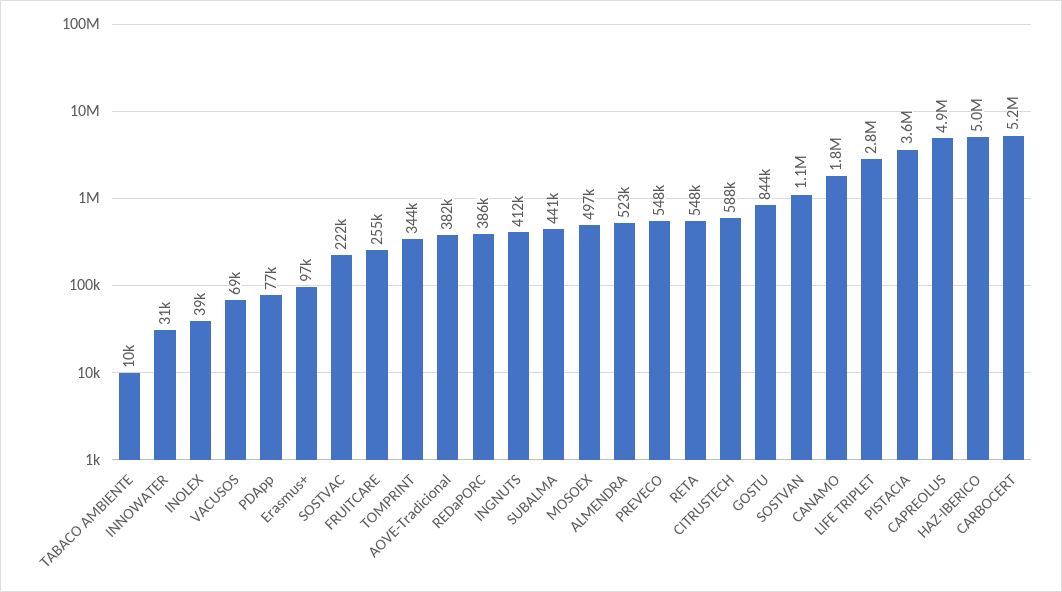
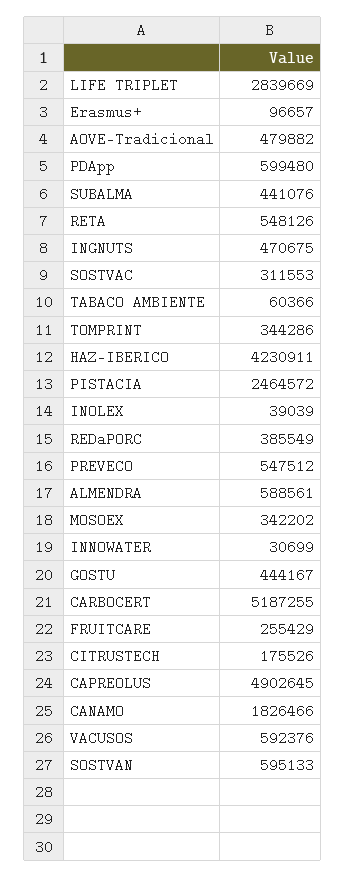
  {
-   "TABACO AMBIENTE": 10000,
+   "TABACO AMBIENTE": 60366,
    "INNOWATER": 30699,
    "INOLEX": 39039,
-   "VACUSOS": 69000,
+   "VACUSOS": 592376,
-   "PDApp": 77000,
+   "PDApp": 599480,
    "Erasmus+": 96657,
-   "SOSTVAC": 222000,
+   "SOSTVAC": 311553,
    "FRUITCARE": 255429,
    "TOMPRINT": 344286,
-   "AOVE-Tradicional": 382000,
+   "AOVE-Tradicional": 479882,
    "REDaPORC": 385549,
-   "INGNUTS": 412000,
+   "INGNUTS": 470675,
    "SUBALMA": 441076,
-   "MOSOEX": 497000,
+   "MOSOEX": 342202,
-   "ALMENDRA": 523000,
+   "ALMENDRA": 588561,
    "PREVECO": 547512,
    "RETA": 548126,
-   "CITRUSTECH": 588000,
+   "CITRUSTECH": 175526,
-   "GOSTU": 844000,
+   "GOSTU": 444167,
-   "SOSTVAN": 1100000,
+   "SOSTVAN": 595133,
    "CANAMO": 1826466,
    "LIFE TRIPLET": 2839669,
-   "PISTACIA": 3600000,
+   "PISTACIA": 2464572,
    "CAPREOLUS": 4902645,
-   "HAZ-IBERICO": 5000000,
+   "HAZ-IBERICO": 4230911,
    "CARBOCERT": 5187255
  }

